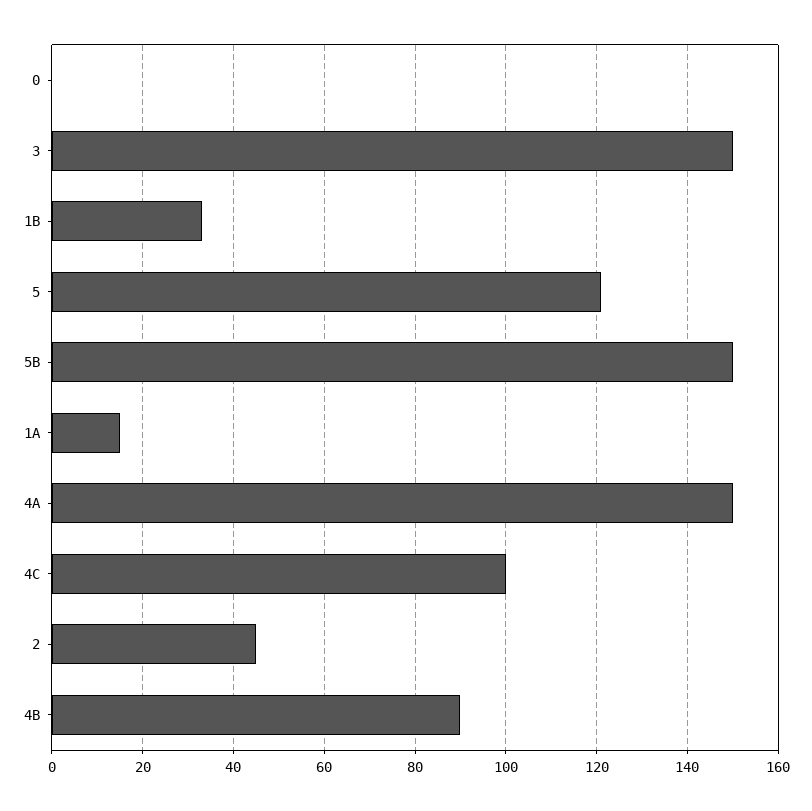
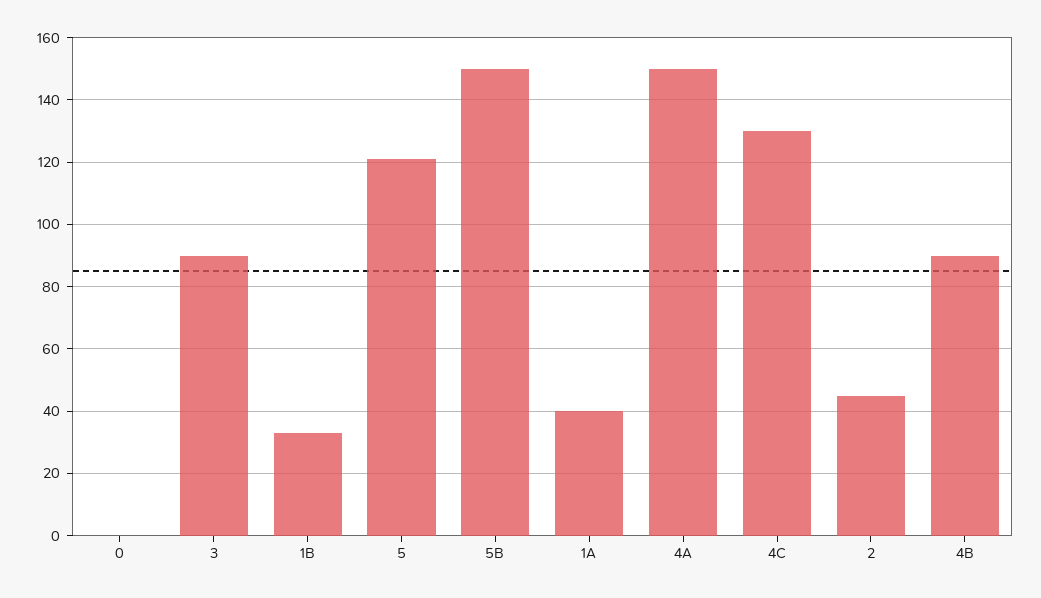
  {
    "0": 0,
-   "3": 150,
+   "3": 90,
    "1B": 35,
    "5": 120,
    "5B": 150,
-   "1A": 15,
+   "1A": 40,
    "4A": 150,
-   "4C": 100,
+   "4C": 130,
    "2": 45,
    "4B": 90
  }

